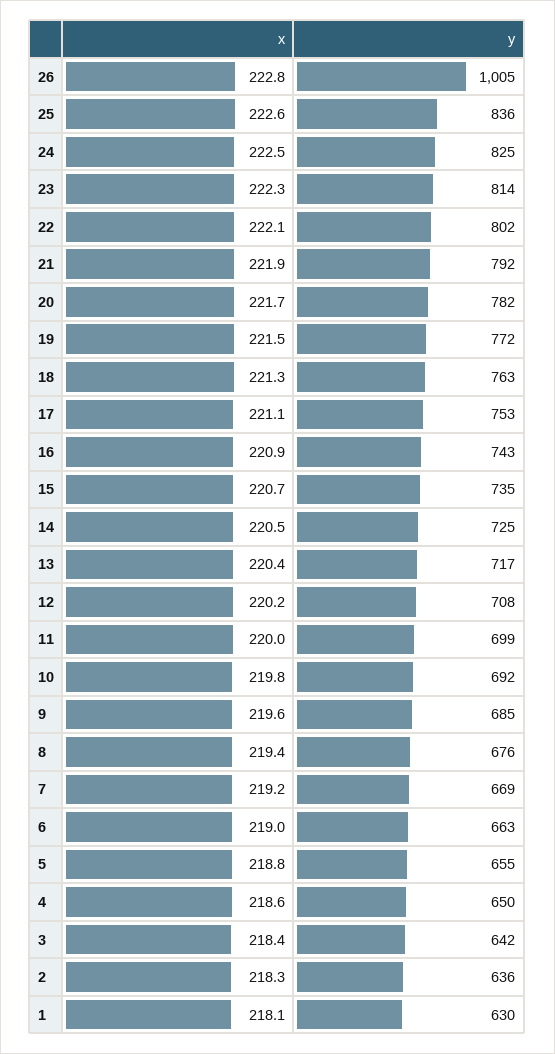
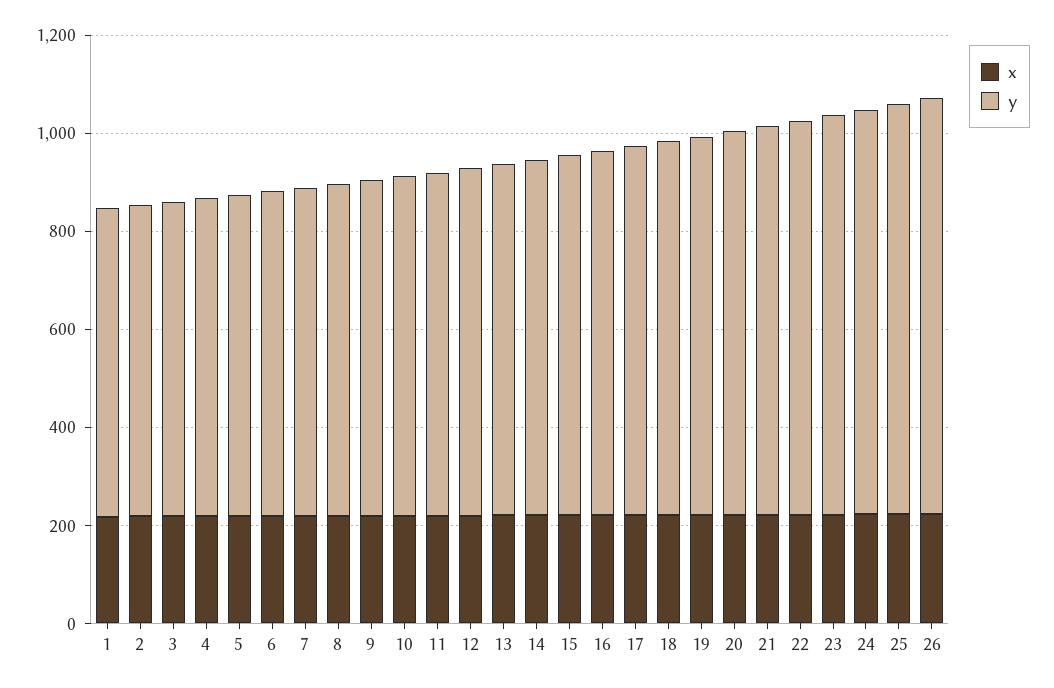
  {
    "x": {
      "26": 222.8,
      "25": 222.6,
      "24": 222.5,
      "23": 222.3,
      "22": 222.1,
      "21": 221.9,
      "20": 221.7,
      "19": 221.5,
      "18": 221.3,
      "17": 221.1,
      "16": 220.9,
      "15": 220.7,
      "14": 220.5,
      "13": 220.4,
      "12": 220.2,
      "11": 220,
      "10": 219.8,
      "9": 219.6,
      "8": 219.4,
      "7": 219.2,
      "6": 219,
      "5": 218.8,
      "4": 218.6,
      "3": 218.4,
      "2": 218.3,
      "1": 218.1
    },
    "y": {
-     "26": 1005,
+     "26": 850,
      "25": 836,
      "24": 825,
      "23": 814,
      "22": 802,
      "21": 792,
      "20": 782,
      "19": 772,
      "18": 763,
      "17": 753,
      "16": 743,
      "15": 735,
      "14": 725,
      "13": 717,
      "12": 708,
      "11": 699,
      "10": 692,
      "9": 685,
      "8": 676,
      "7": 669,
      "6": 663,
      "5": 655,
      "4": 650,
      "3": 642,
      "2": 636,
      "1": 630
    }
  }

